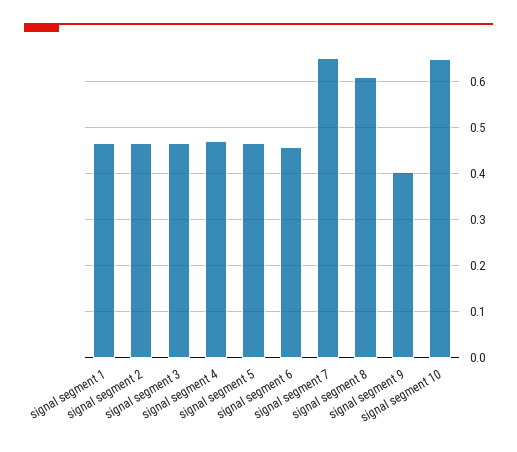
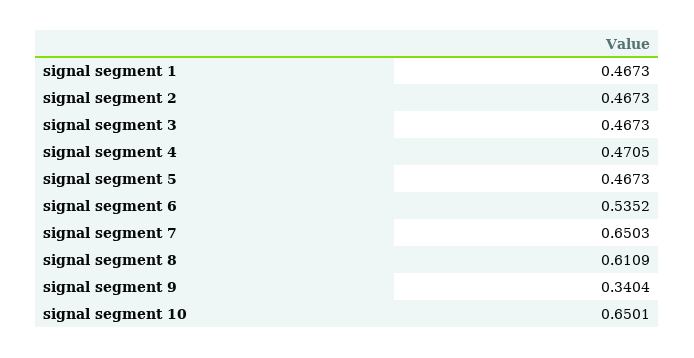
  {
    "signal segment 1": 0.4673,
    "signal segment 2": 0.4673,
    "signal segment 3": 0.4673,
    "signal segment 4": 0.4705,
    "signal segment 5": 0.4673,
-   "signal segment 6": 0.46,
+   "signal segment 6": 0.5352,
    "signal segment 7": 0.6503,
    "signal segment 8": 0.6109,
-   "signal segment 9": 0.4,
+   "signal segment 9": 0.3404,
    "signal segment 10": 0.6501
  }

